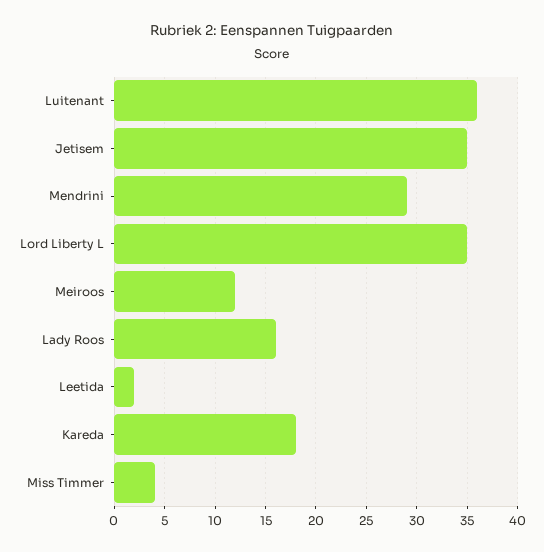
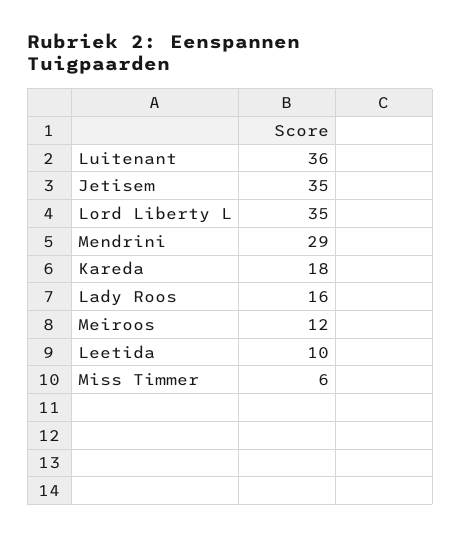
  {
    "Luitenant": 36,
    "Jetisem": 35,
    "Mendrini": 29,
    "Lord Liberty L": 35,
    "Meiroos": 12,
    "Lady Roos": 16,
-   "Leetida": 2,
+   "Leetida": 10,
    "Kareda": 18,
-   "Miss Timmer": 4
+   "Miss Timmer": 6
  }

